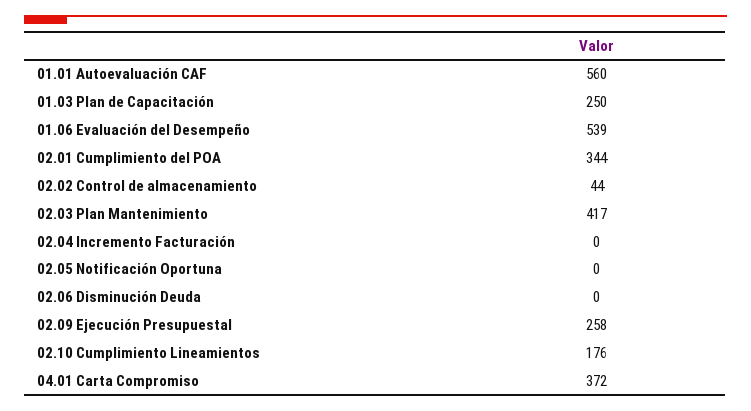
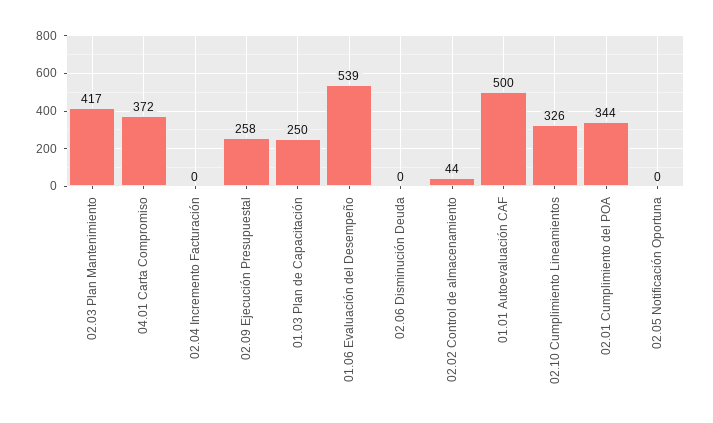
  {
-   "01.01 Autoevaluación CAF": 560,
+   "01.01 Autoevaluación CAF": 500,
    "01.03 Plan de Capacitación": 250,
    "01.06 Evaluación del Desempeño": 539,
    "02.01 Cumplimiento del POA": 344,
    "02.02 Control de almacenamiento": 44,
    "02.03 Plan Mantenimiento": 417,
    "02.04 Incremento Facturación": 0,
    "02.05 Notificación Oportuna": 0,
    "02.06 Disminución Deuda": 0,
    "02.09 Ejecución Presupuestal": 258,
-   "02.10 Cumplimiento Lineamientos": 176,
+   "02.10 Cumplimiento Lineamientos": 326,
    "04.01 Carta Compromiso": 372
  }

